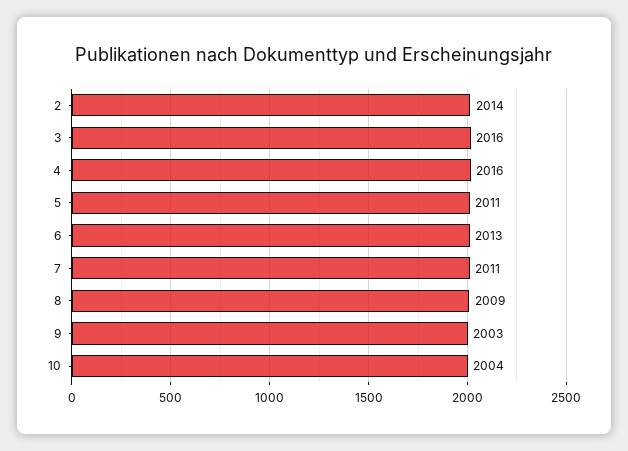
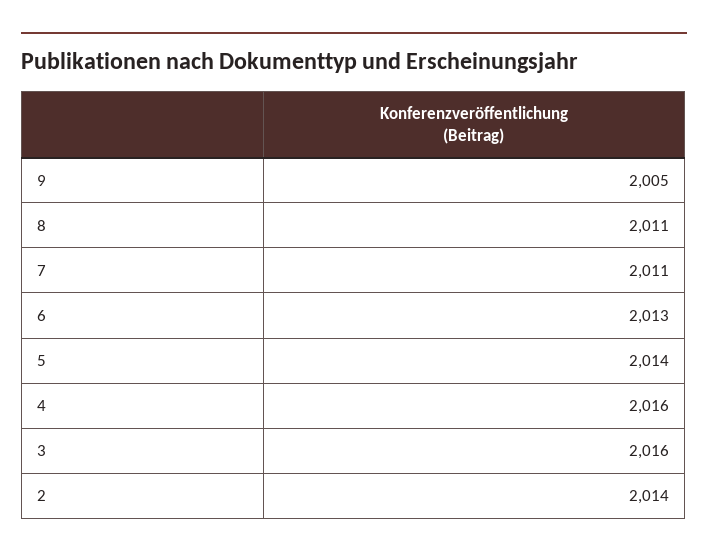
  {
    "2": 2014,
    "3": 2016,
    "4": 2016,
-   "5": 2011,
+   "5": 2014,
    "6": 2013,
    "7": 2011,
-   "8": 2009,
+   "8": 2011,
-   "9": 2003,
+   "9": 2005
-   "10": 2004
  }

